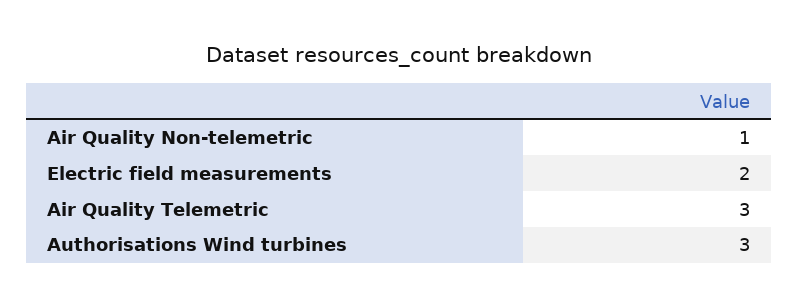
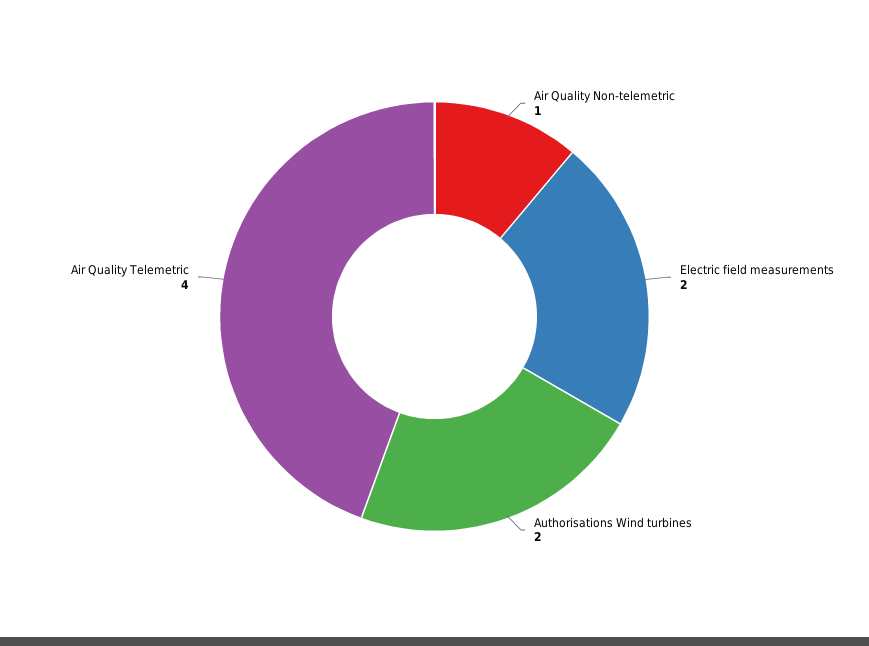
  {
    "Air Quality Non-telemetric": 1,
    "Electric field measurements": 2,
-   "Air Quality Telemetric": 3,
+   "Air Quality Telemetric": 4,
-   "Authorisations Wind turbines": 3
+   "Authorisations Wind turbines": 2
  }

